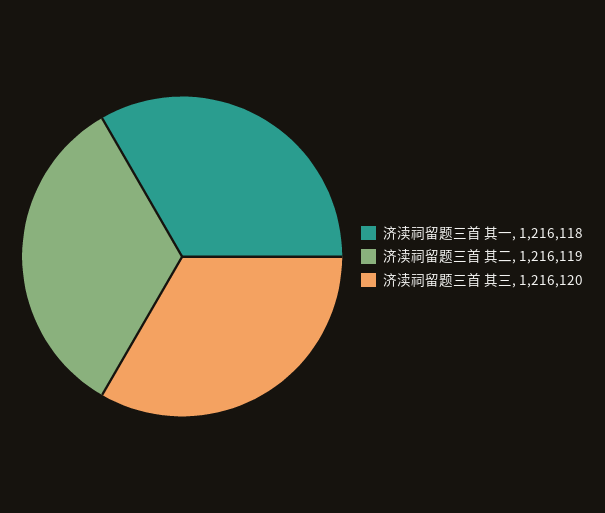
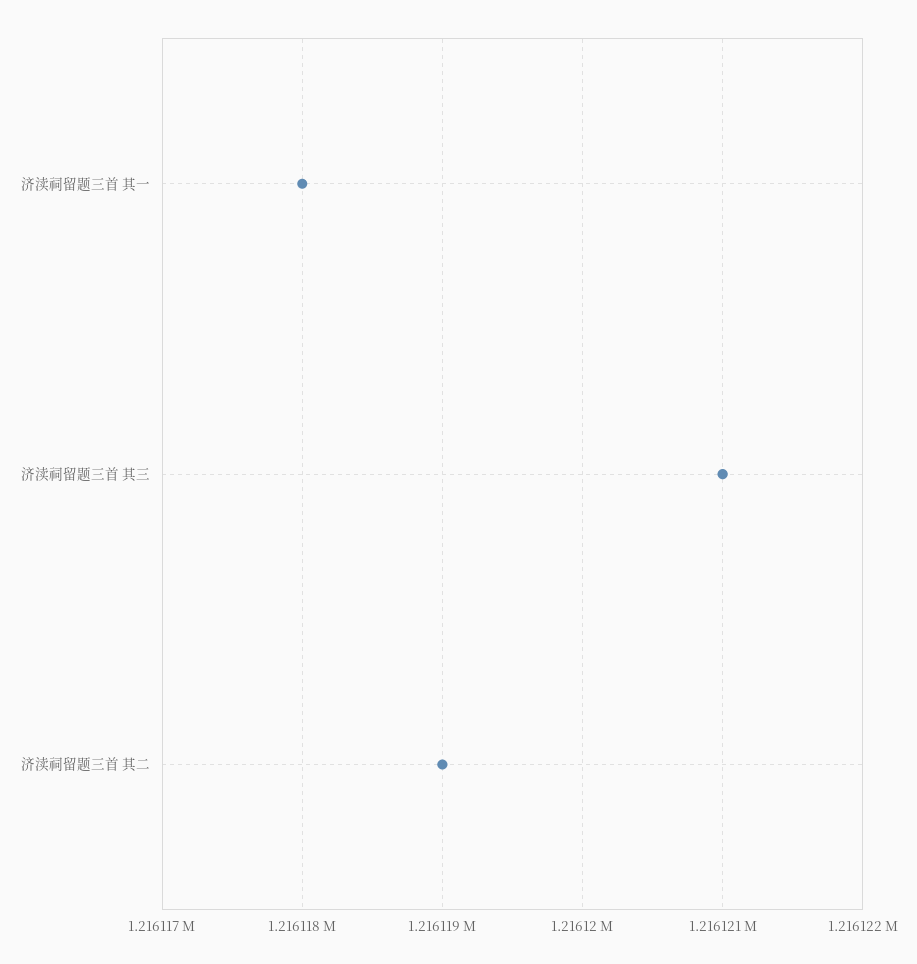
  {
    "济渎祠留题三首 其一": 1216118,
    "济渎祠留题三首 其二": 1216119,
-   "济渎祠留题三首 其三": 1216120
+   "济渎祠留题三首 其三": 1216121
  }

